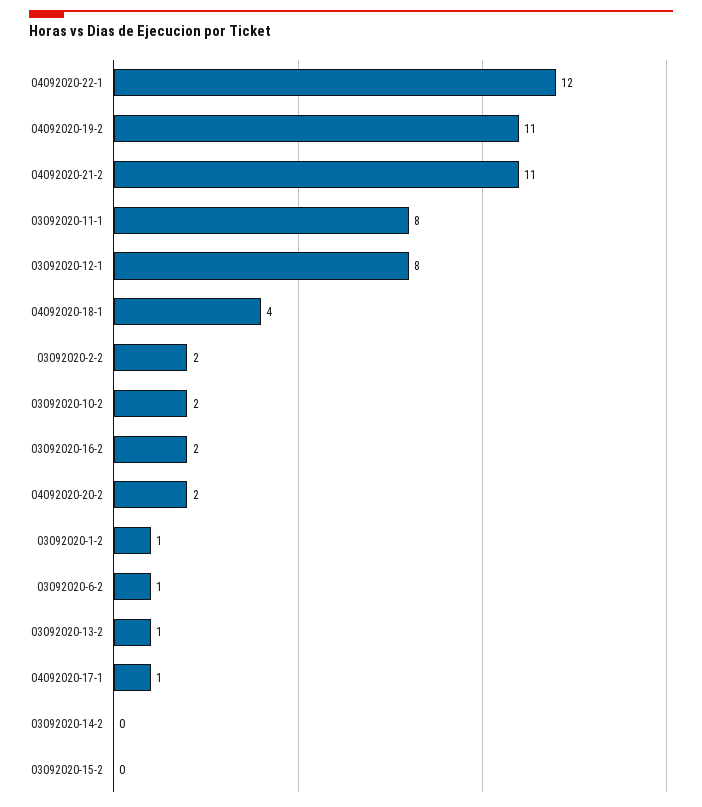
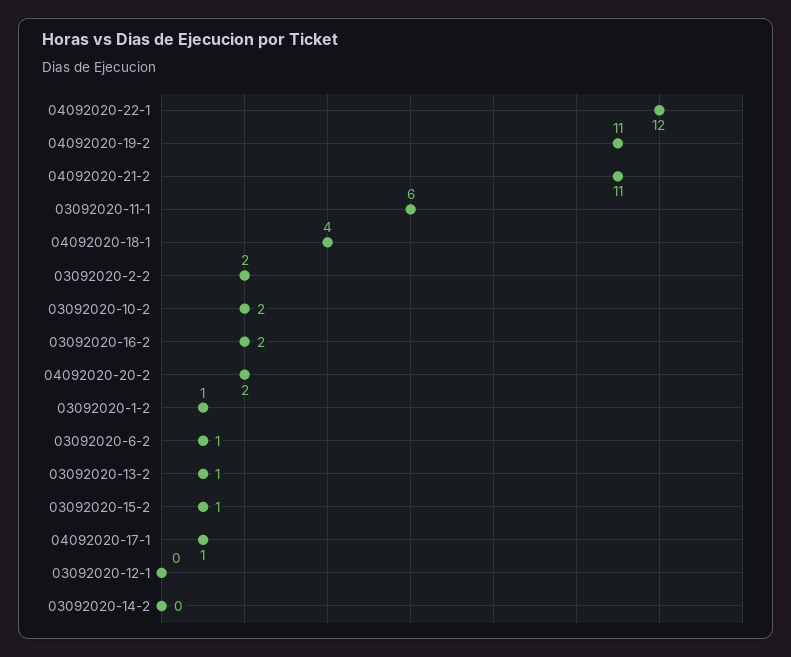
  {
    "04092020-22-1": 12,
    "04092020-19-2": 11,
    "04092020-21-2": 11,
-   "03092020-11-1": 8,
+   "03092020-11-1": 6,
-   "03092020-12-1": 8,
+   "03092020-12-1": 0,
    "04092020-18-1": 4,
    "03092020-2-2": 2,
    "03092020-10-2": 2,
    "03092020-16-2": 2,
    "04092020-20-2": 2,
    "03092020-1-2": 1,
    "03092020-6-2": 1,
    "03092020-13-2": 1,
    "04092020-17-1": 1,
    "03092020-14-2": 0,
-   "03092020-15-2": 0
+   "03092020-15-2": 1
  }

